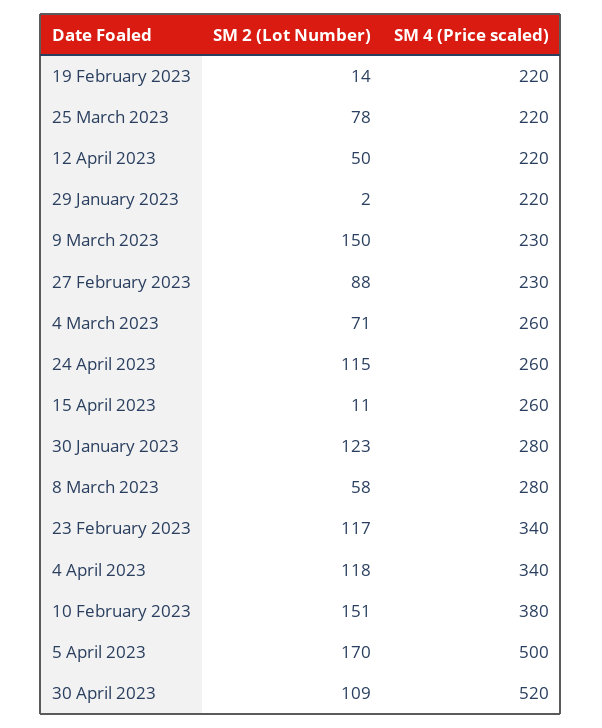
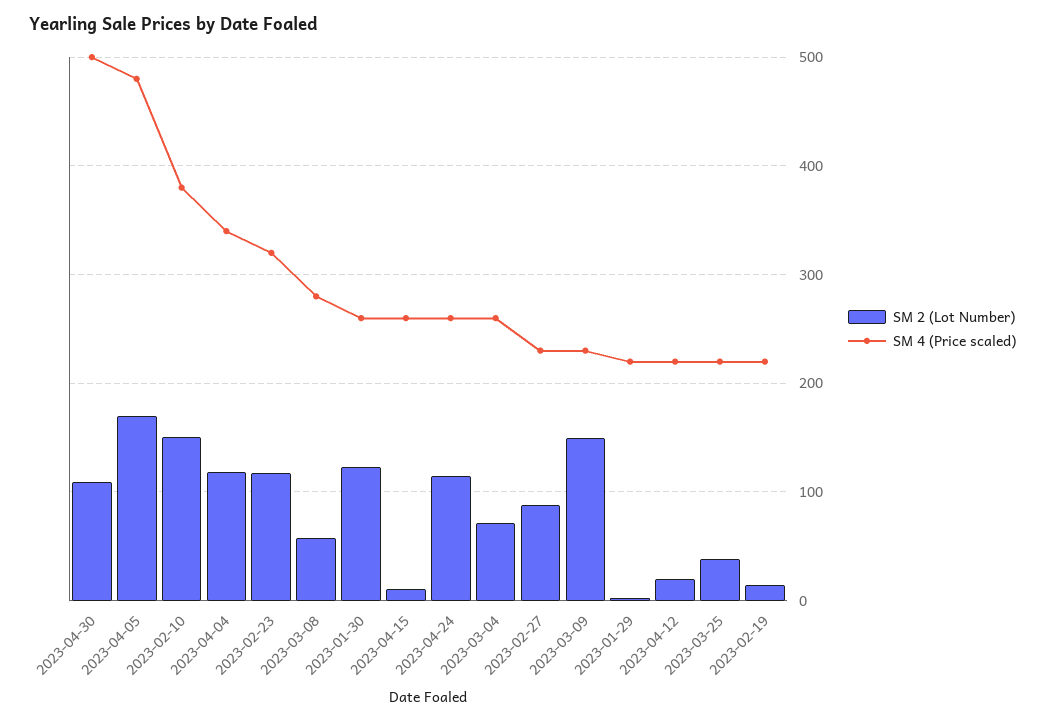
  {
    "SM 2 (Lot Number)": {
      "19 February 2023": 14,
-     "25 March 2023": 78,
+     "25 March 2023": 40,
-     "12 April 2023": 50,
+     "12 April 2023": 20,
      "29 January 2023": 2,
      "9 March 2023": 150,
      "27 February 2023": 88,
      "4 March 2023": 71,
      "24 April 2023": 115,
      "15 April 2023": 11,
      "30 January 2023": 123,
      "8 March 2023": 58,
      "23 February 2023": 117,
      "4 April 2023": 118,
      "10 February 2023": 151,
      "5 April 2023": 170,
      "30 April 2023": 109
    },
    "SM 4 (Price scaled)": {
      "19 February 2023": 220,
      "25 March 2023": 220,
      "12 April 2023": 220,
      "29 January 2023": 220,
      "9 March 2023": 230,
      "27 February 2023": 230,
      "4 March 2023": 260,
      "24 April 2023": 260,
      "15 April 2023": 260,
-     "30 January 2023": 280,
+     "30 January 2023": 260,
      "8 March 2023": 280,
-     "23 February 2023": 340,
+     "23 February 2023": 320,
      "4 April 2023": 340,
      "10 February 2023": 380,
-     "5 April 2023": 500,
+     "5 April 2023": 480,
-     "30 April 2023": 520
+     "30 April 2023": 500
    }
  }

